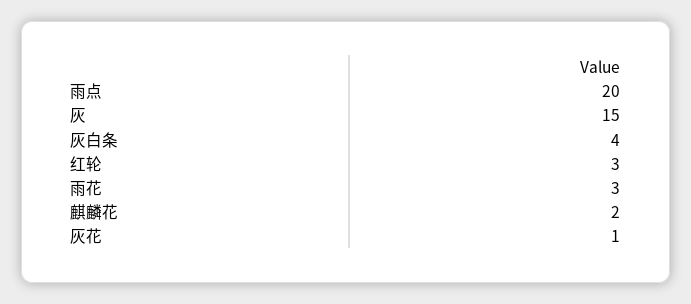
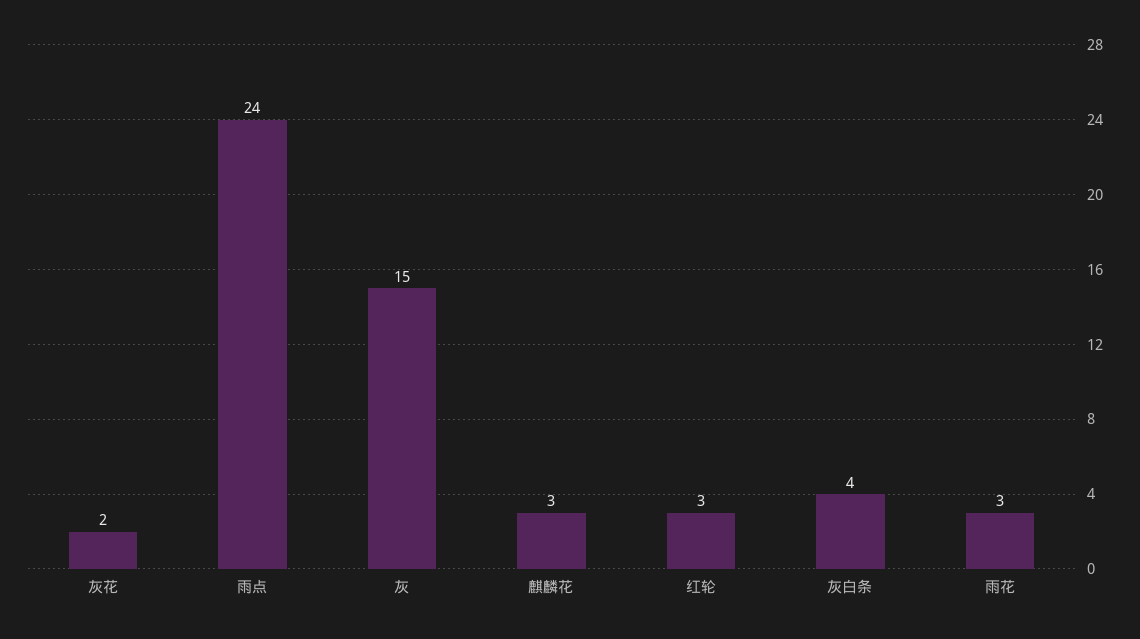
  {
-   "雨点": 20,
+   "雨点": 24,
    "灰": 15,
    "灰白条": 4,
    "红轮": 3,
    "雨花": 3,
-   "麒麟花": 2,
+   "麒麟花": 3,
-   "灰花": 1
+   "灰花": 2
  }

